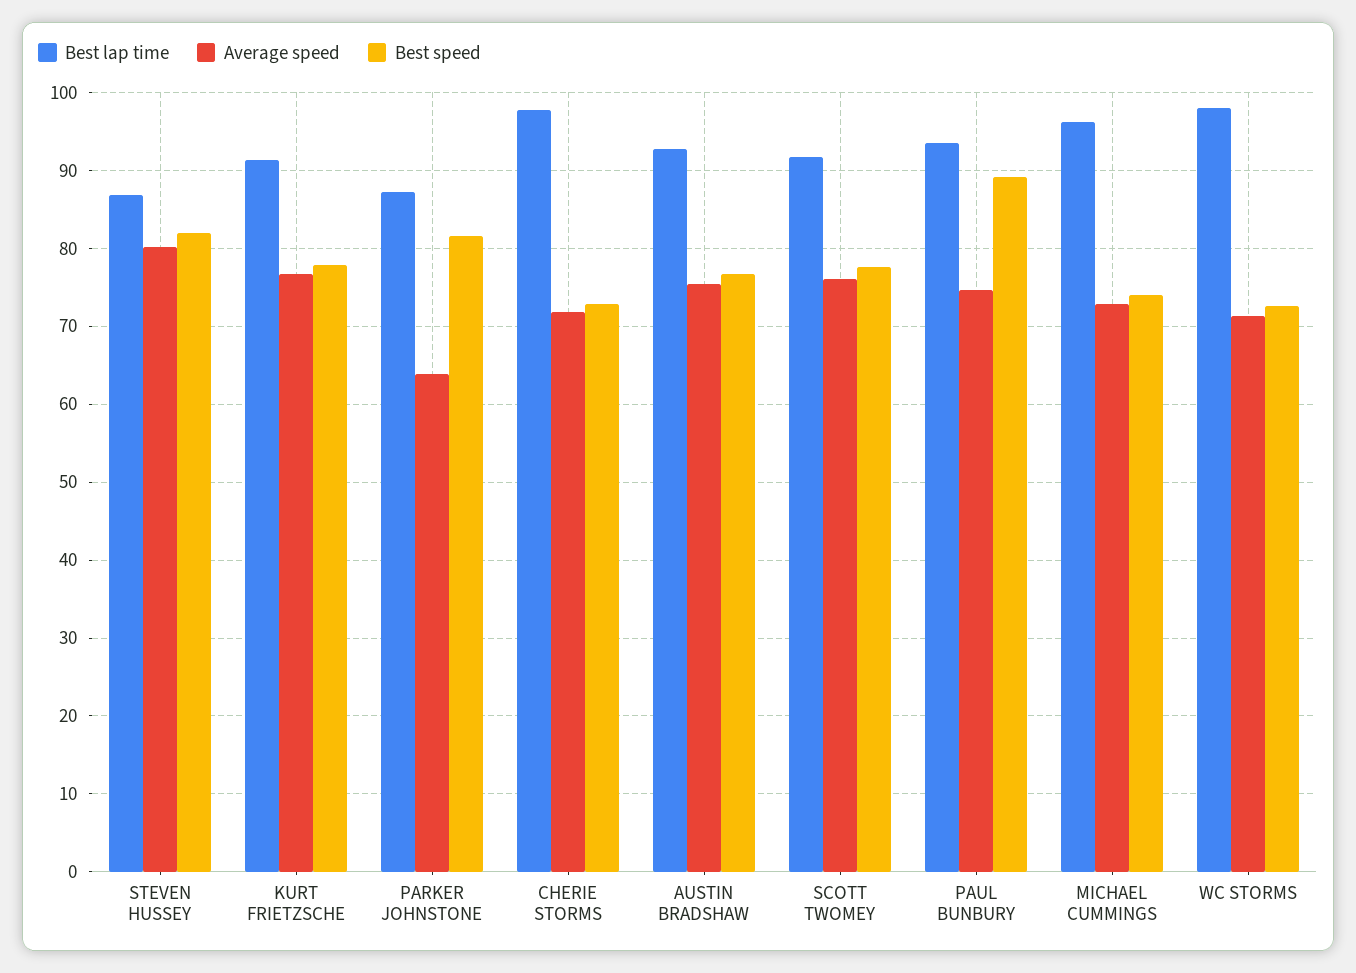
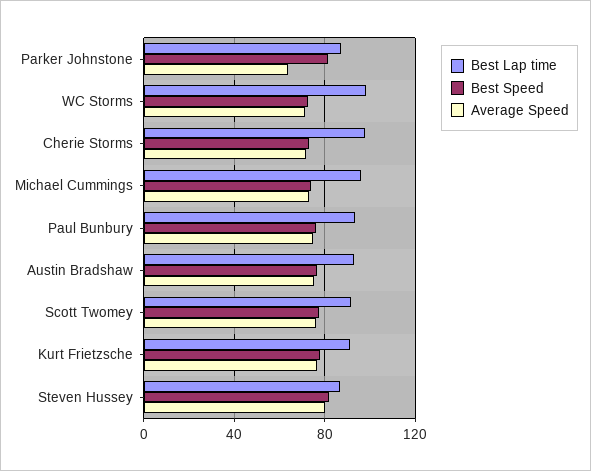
  {
    "Best lap time": {
      "STEVEN HUSSEY": 87,
      "KURT FRIETZSCHE": 91,
      "PARKER JOHNSTONE": 87,
      "CHERIE STORMS": 98,
      "AUSTIN BRADSHAW": 93,
      "SCOTT TWOMEY": 92,
      "PAUL BUNBURY": 94,
      "MICHAEL CUMMINGS": 96,
      "WC STORMS": 98
    },
    "Average speed": {
      "STEVEN HUSSEY": 80,
      "KURT FRIETZSCHE": 77,
      "PARKER JOHNSTONE": 64,
      "CHERIE STORMS": 72,
      "AUSTIN BRADSHAW": 75,
      "SCOTT TWOMEY": 76,
      "PAUL BUNBURY": 75,
      "MICHAEL CUMMINGS": 73,
      "WC STORMS": 71
    },
    "Best speed": {
      "STEVEN HUSSEY": 82,
      "KURT FRIETZSCHE": 78,
      "PARKER JOHNSTONE": 82,
      "CHERIE STORMS": 73,
      "AUSTIN BRADSHAW": 77,
      "SCOTT TWOMEY": 78,
-     "PAUL BUNBURY": 89,
+     "PAUL BUNBURY": 75,
      "MICHAEL CUMMINGS": 74,
      "WC STORMS": 73
    }
  }

